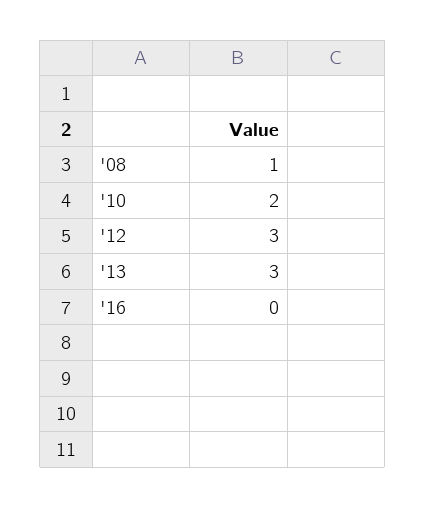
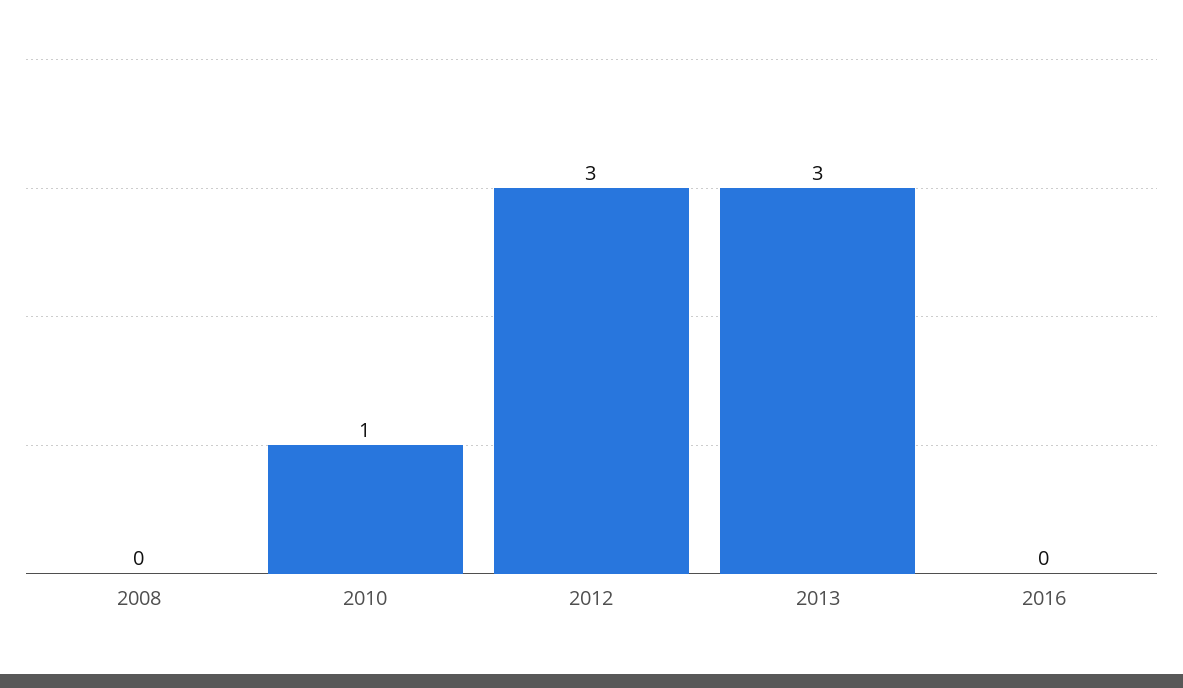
  {
-   "'08": 1,
+   "'08": 0,
-   "'10": 2,
+   "'10": 1,
    "'12": 3,
    "'13": 3,
    "'16": 0
  }

